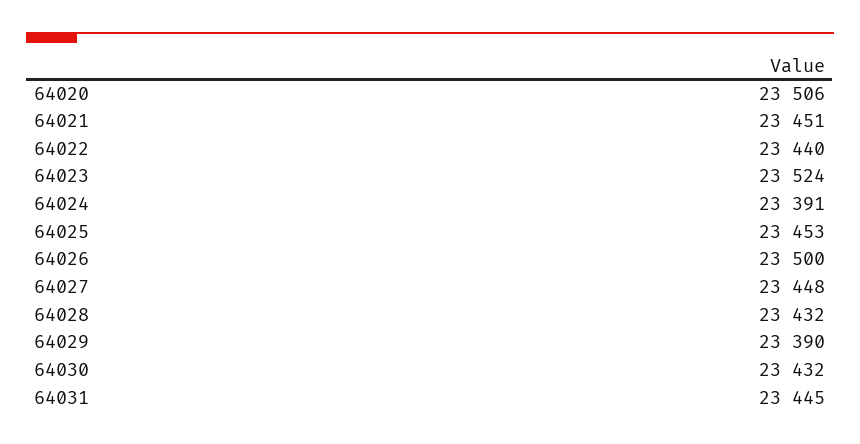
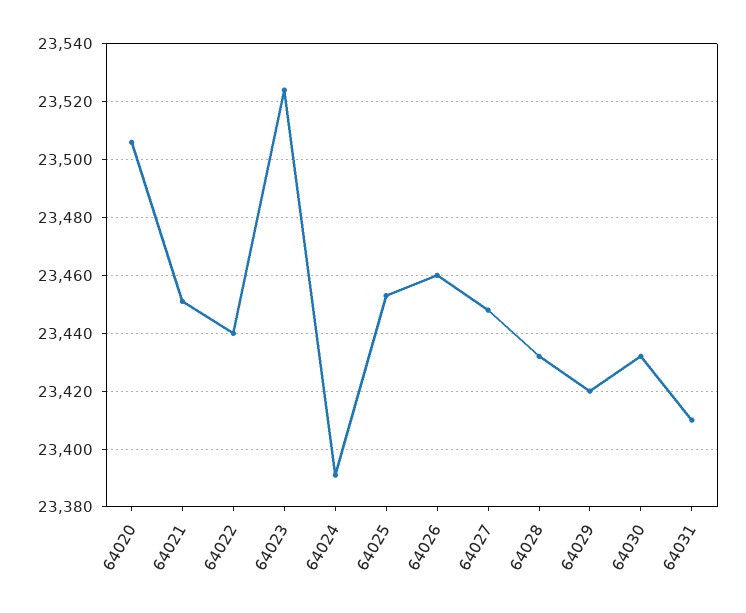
  {
    "64020": 23506,
    "64021": 23451,
    "64022": 23440,
    "64023": 23524,
    "64024": 23391,
    "64025": 23453,
-   "64026": 23500,
+   "64026": 23460,
    "64027": 23448,
    "64028": 23432,
-   "64029": 23390,
+   "64029": 23420,
    "64030": 23432,
-   "64031": 23445
+   "64031": 23410
  }

